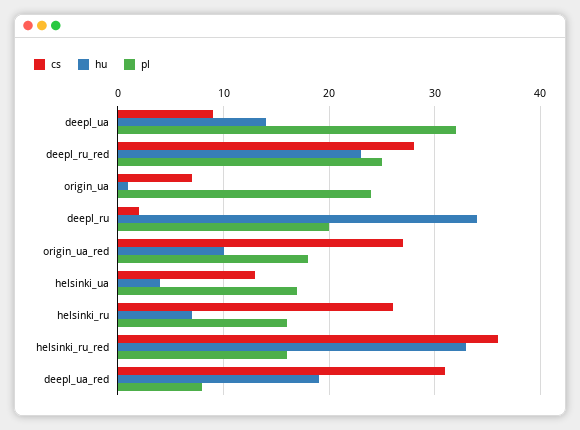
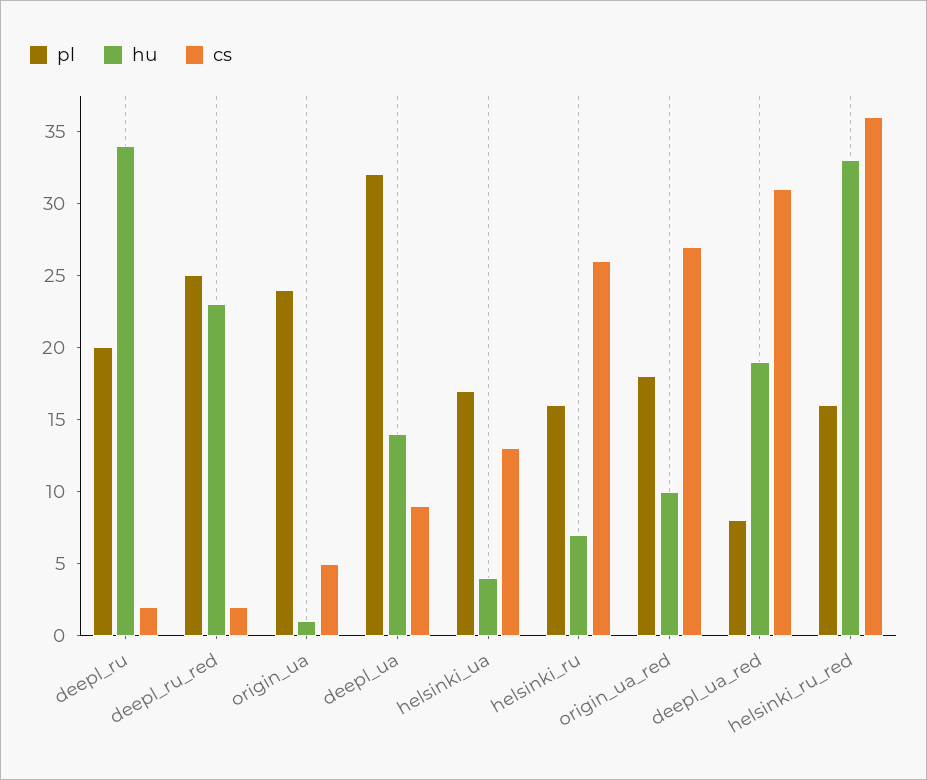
  {
    "cs": {
      "deepl_ua": 9,
-     "deepl_ru_red": 28,
+     "deepl_ru_red": 2,
-     "origin_ua": 7,
+     "origin_ua": 5,
      "deepl_ru": 2,
      "origin_ua_red": 27,
      "helsinki_ua": 13,
      "helsinki_ru": 26,
      "helsinki_ru_red": 36,
      "deepl_ua_red": 31
    },
    "hu": {
      "deepl_ua": 14,
      "deepl_ru_red": 23,
      "origin_ua": 1,
      "deepl_ru": 34,
      "origin_ua_red": 10,
      "helsinki_ua": 4,
      "helsinki_ru": 7,
      "helsinki_ru_red": 33,
      "deepl_ua_red": 19
    },
    "pl": {
      "deepl_ua": 32,
      "deepl_ru_red": 25,
      "origin_ua": 24,
      "deepl_ru": 20,
      "origin_ua_red": 18,
      "helsinki_ua": 17,
      "helsinki_ru": 16,
      "helsinki_ru_red": 16,
      "deepl_ua_red": 8
    }
  }

